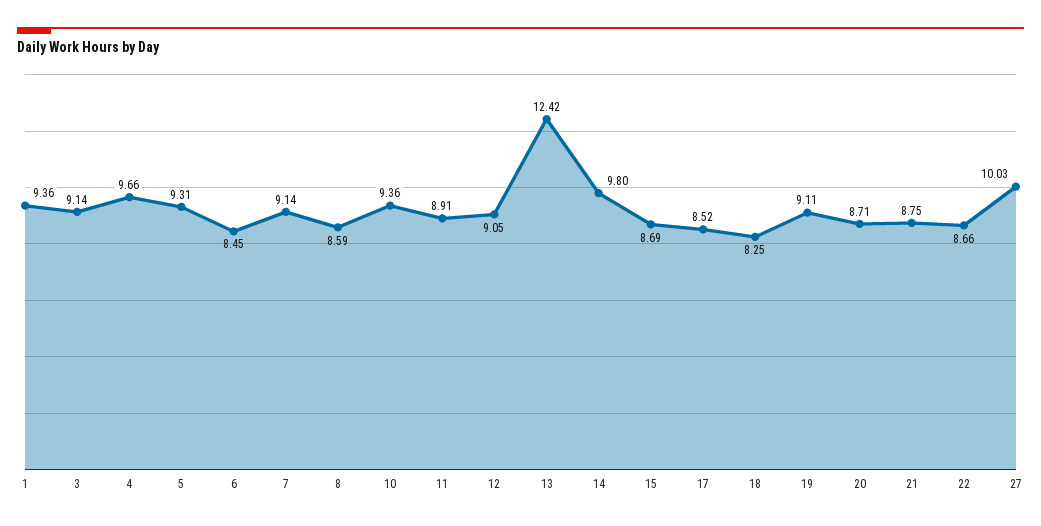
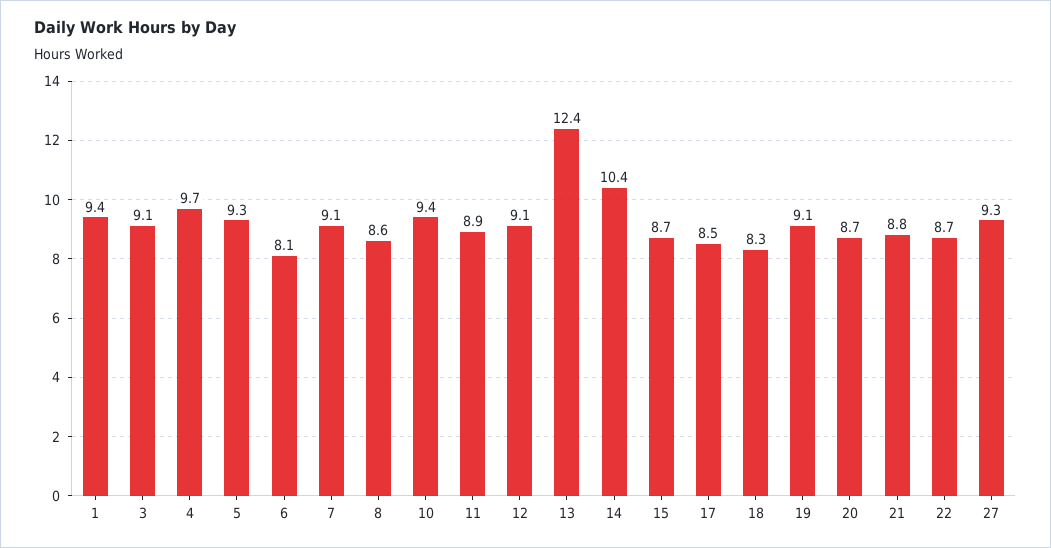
  {
    "1": 9.36,
    "3": 9.14,
    "4": 9.66,
    "5": 9.31,
-   "6": 8.45,
+   "6": 8.1,
    "7": 9.14,
    "8": 8.59,
    "10": 9.36,
    "11": 8.91,
    "12": 9.05,
    "13": 12.42,
-   "14": 9.8,
+   "14": 10.4,
    "15": 8.69,
    "17": 8.52,
    "18": 8.25,
    "19": 9.11,
    "20": 8.71,
    "21": 8.75,
    "22": 8.66,
-   "27": 10.03
+   "27": 9.3
  }

